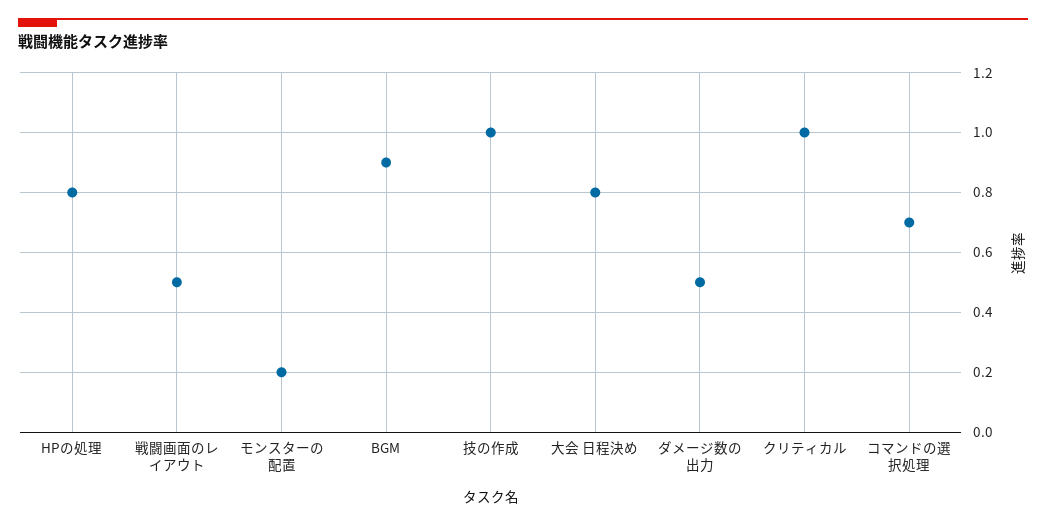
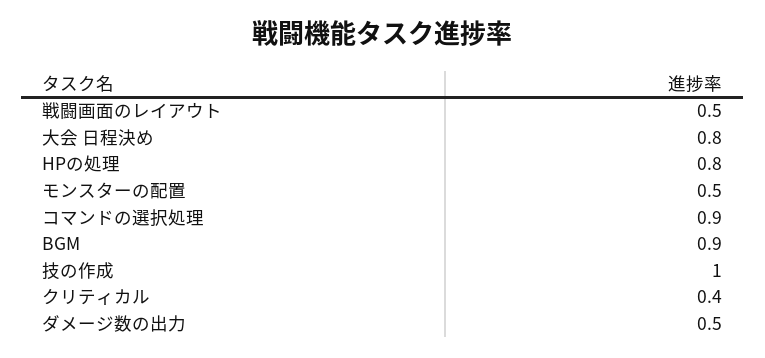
  {
    "HPの処理": 0.8,
    "戦闘画面のレイアウト": 0.5,
-   "モンスターの配置": 0.2,
+   "モンスターの配置": 0.5,
    "BGM": 0.9,
    "技の作成": 1,
    "大会 日程決め": 0.8,
    "ダメージ数の出力": 0.5,
-   "クリティカル": 1,
+   "クリティカル": 0.4,
-   "コマンドの選択処理": 0.7
+   "コマンドの選択処理": 0.9
  }

